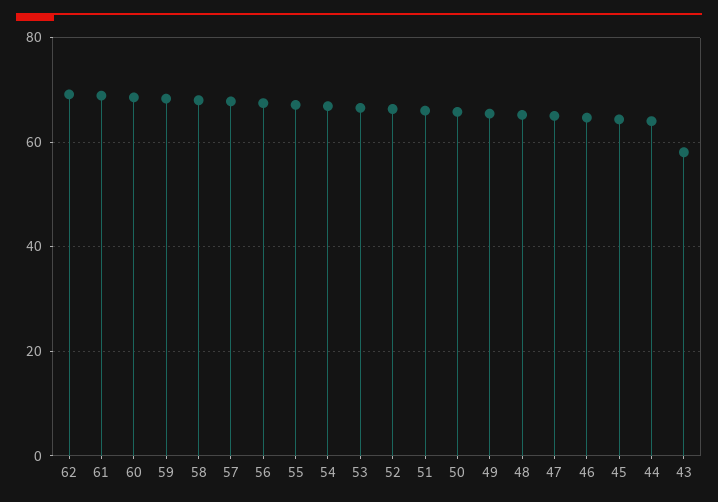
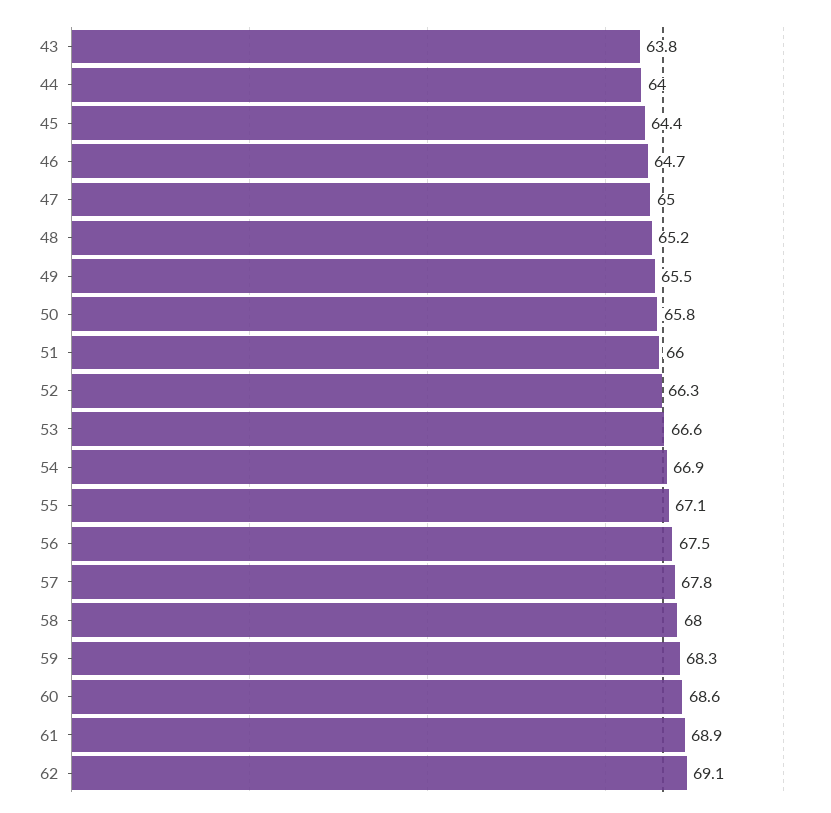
  {
    "62": 69.1,
    "61": 68.9,
    "60": 68.6,
    "59": 68.3,
    "58": 68,
    "57": 67.8,
    "56": 67.5,
    "55": 67.1,
    "54": 66.9,
    "53": 66.6,
    "52": 66.3,
    "51": 66,
    "50": 65.8,
    "49": 65.5,
    "48": 65.2,
    "47": 65,
    "46": 64.7,
    "45": 64.4,
    "44": 64,
-   "43": 58
+   "43": 63.8
  }

